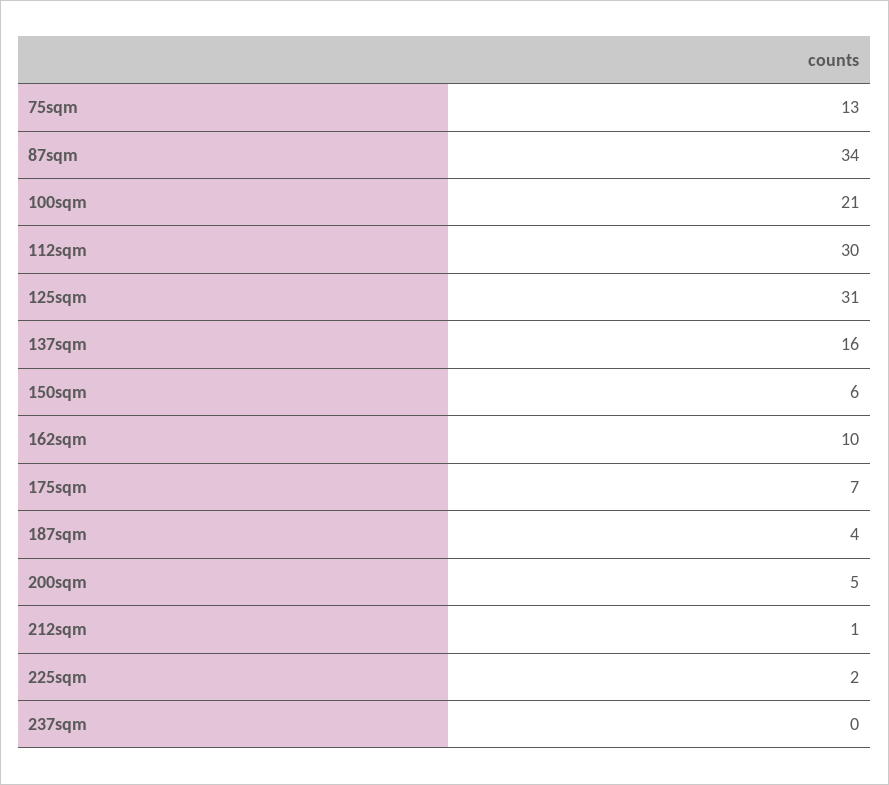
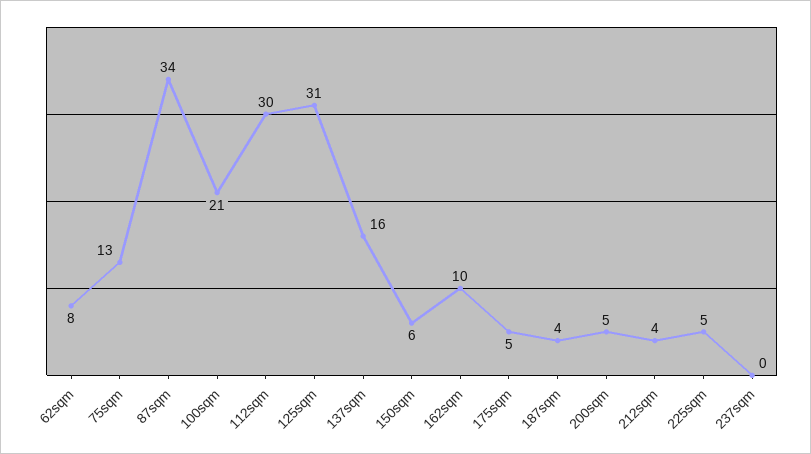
  {
    "75sqm": 13,
    "87sqm": 34,
    "100sqm": 21,
    "112sqm": 30,
    "125sqm": 31,
    "137sqm": 16,
    "150sqm": 6,
    "162sqm": 10,
-   "175sqm": 7,
+   "175sqm": 5,
    "187sqm": 4,
    "200sqm": 5,
-   "212sqm": 1,
+   "212sqm": 4,
-   "225sqm": 2,
+   "225sqm": 5,
-   "237sqm": 0
+   "237sqm": 0,
+   "62sqm": 8
  }

